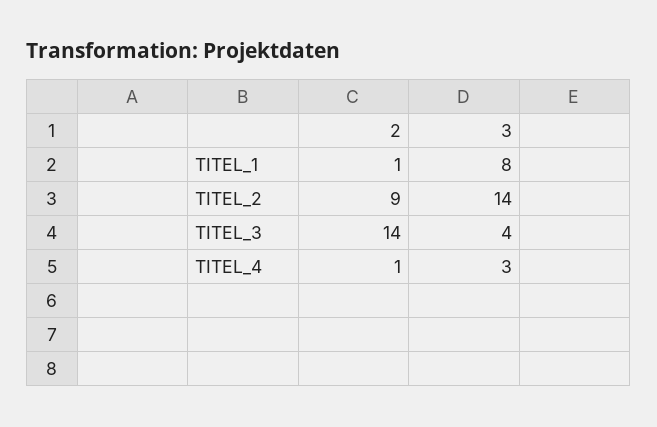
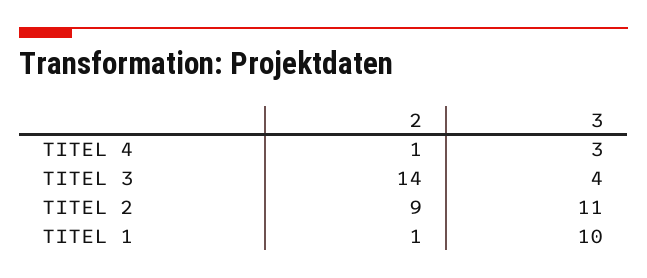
  {
    "2": {
      "TITEL_1": 1,
      "TITEL_2": 9,
      "TITEL_3": 14,
      "TITEL_4": 1
    },
    "3": {
-     "TITEL_1": 8,
+     "TITEL_1": 10,
-     "TITEL_2": 14,
+     "TITEL_2": 11,
      "TITEL_3": 4,
      "TITEL_4": 3
    }
  }

